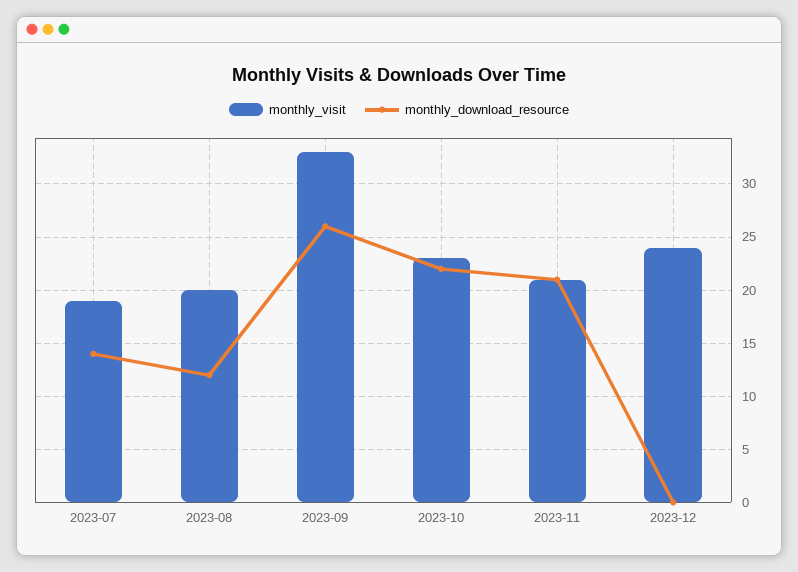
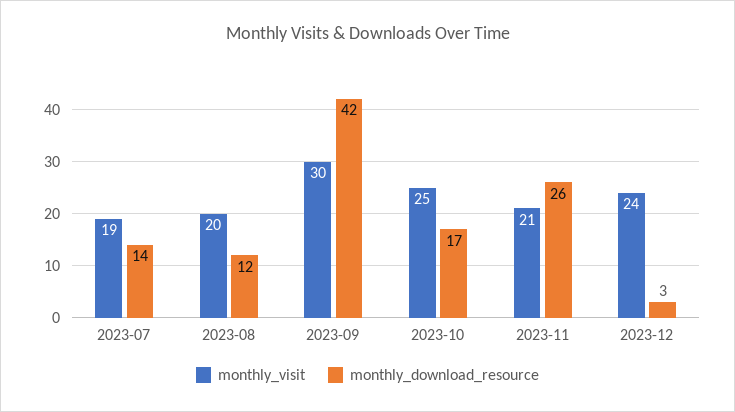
  {
    "monthly_visit": {
      "2023-07": 19,
      "2023-08": 20,
-     "2023-09": 33,
+     "2023-09": 30,
-     "2023-10": 23,
+     "2023-10": 25,
      "2023-11": 21,
      "2023-12": 24
    },
    "monthly_download_resource": {
      "2023-07": 14,
      "2023-08": 12,
-     "2023-09": 26,
+     "2023-09": 42,
-     "2023-10": 22,
+     "2023-10": 17,
-     "2023-11": 21,
+     "2023-11": 26,
-     "2023-12": 0
+     "2023-12": 3
    }
  }

